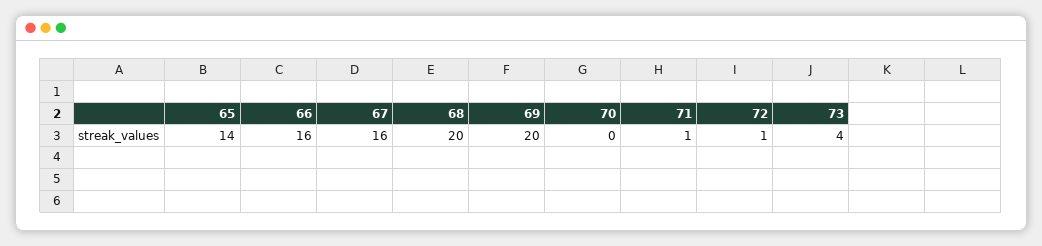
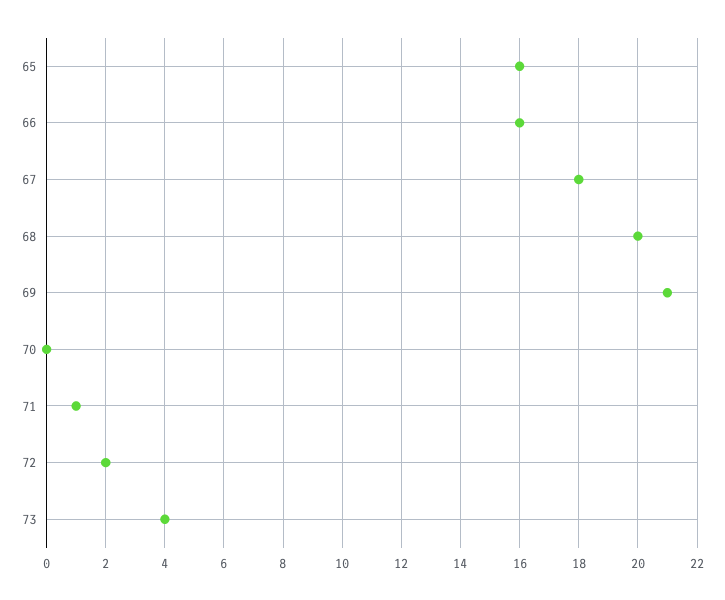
  {
-   "65": 14,
+   "65": 16,
    "66": 16,
-   "67": 16,
+   "67": 18,
    "68": 20,
-   "69": 20,
+   "69": 21,
    "70": 0,
    "71": 1,
-   "72": 1,
+   "72": 2,
    "73": 4
  }

